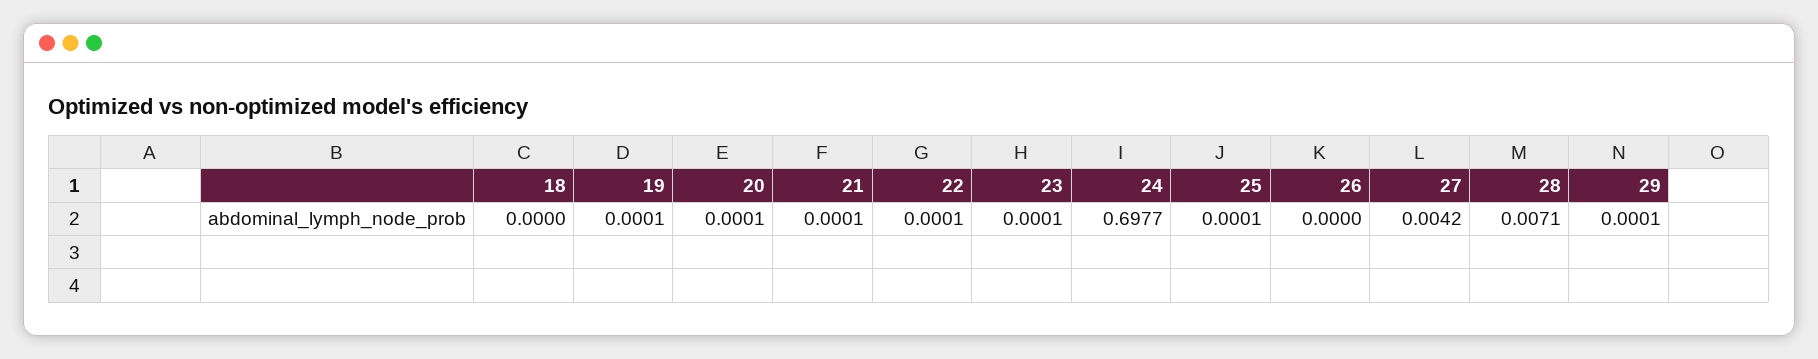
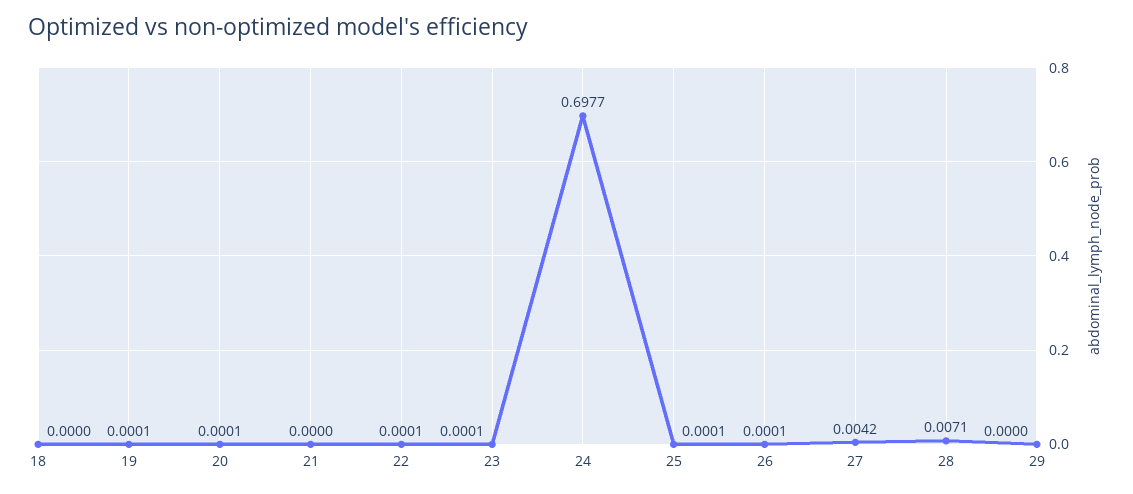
  {
    "18": 0,
    "19": 0.0001,
    "20": 0.0001,
-   "21": 0.0001,
+   "21": 0,
    "22": 0.0001,
    "23": 0.0001,
    "24": 0.6977,
    "25": 0.0001,
-   "26": 0,
+   "26": 0.0001,
    "27": 0.0042,
    "28": 0.0071,
-   "29": 0.0001
+   "29": 0
  }

